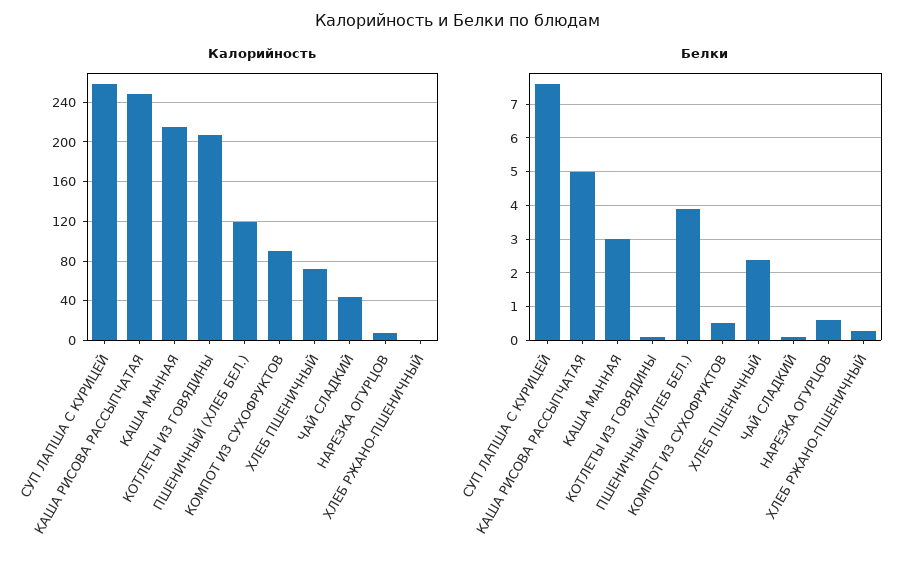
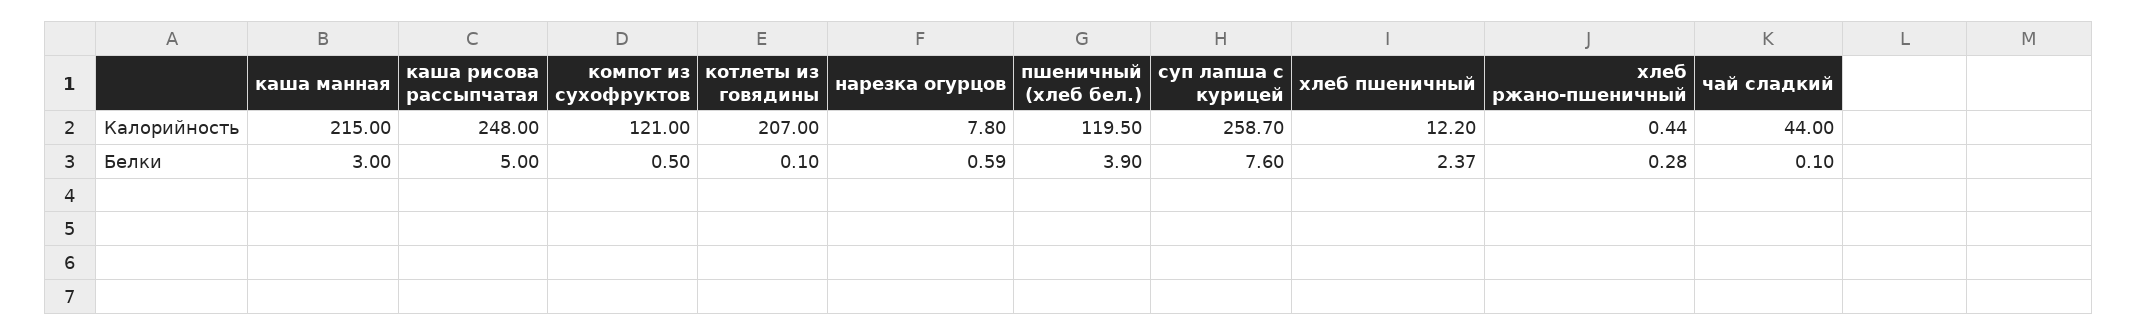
  {
    "Калорийность": {
      "СУП ЛАПША С КУРИЦЕЙ": 258.7,
      "КАША РИСОВА РАССЫПЧАТАЯ": 248,
      "КАША МАННАЯ": 215,
      "КОТЛЕТЫ ИЗ ГОВЯДИНЫ": 207,
      "ПШЕНИЧНЫЙ (ХЛЕБ БЕЛ.)": 119.5,
-     "КОМПОТ ИЗ СУХОФРУКТОВ": 90,
+     "КОМПОТ ИЗ СУХОФРУКТОВ": 121,
-     "ХЛЕБ ПШЕНИЧНЫЙ": 70,
+     "ХЛЕБ ПШЕНИЧНЫЙ": 12.2,
      "ЧАЙ СЛАДКИЙ": 44,
      "НАРЕЗКА ОГУРЦОВ": 7.8,
      "ХЛЕБ РЖАНО-ПШЕНИЧНЫЙ": 0.44
    },
    "Белки": {
      "СУП ЛАПША С КУРИЦЕЙ": 7.6,
      "КАША РИСОВА РАССЫПЧАТАЯ": 5,
      "КАША МАННАЯ": 3,
      "КОТЛЕТЫ ИЗ ГОВЯДИНЫ": 0.1,
      "ПШЕНИЧНЫЙ (ХЛЕБ БЕЛ.)": 3.9,
      "КОМПОТ ИЗ СУХОФРУКТОВ": 0.5,
      "ХЛЕБ ПШЕНИЧНЫЙ": 2.37,
      "ЧАЙ СЛАДКИЙ": 0.1,
      "НАРЕЗКА ОГУРЦОВ": 0.59,
      "ХЛЕБ РЖАНО-ПШЕНИЧНЫЙ": 0.28
    }
  }

